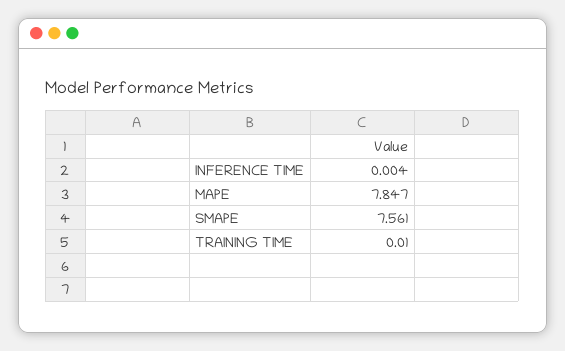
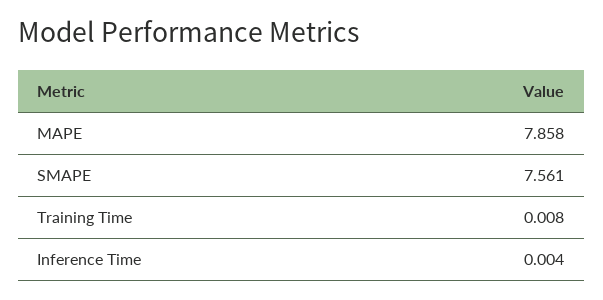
  {
    "INFERENCE TIME": 0.004,
-   "MAPE": 7.847,
+   "MAPE": 7.858,
    "SMAPE": 7.561,
-   "TRAINING TIME": 0.01
+   "TRAINING TIME": 0.008
  }

